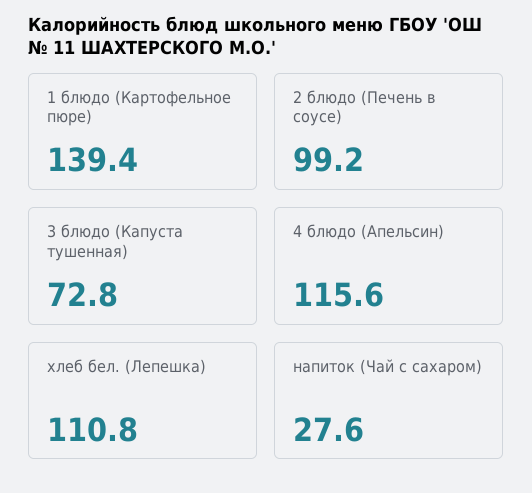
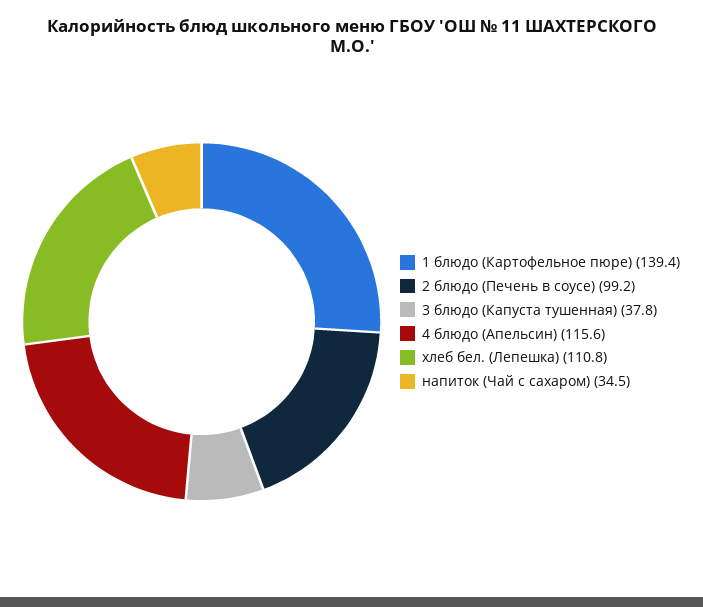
  {
    "1 блюдо (Картофельное пюре)": 139.4,
    "2 блюдо (Печень в соусе)": 99.2,
-   "3 блюдо (Капуста тушенная)": 72.8,
+   "3 блюдо (Капуста тушенная)": 37.8,
    "4 блюдо (Апельсин)": 115.6,
    "хлеб бел. (Лепешка)": 110.8,
-   "напиток (Чай с сахаром)": 27.6
+   "напиток (Чай с сахаром)": 34.5
  }

